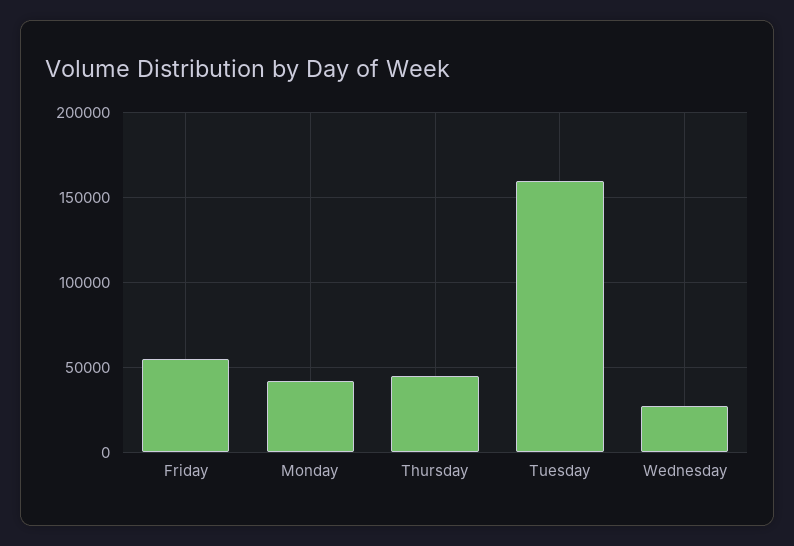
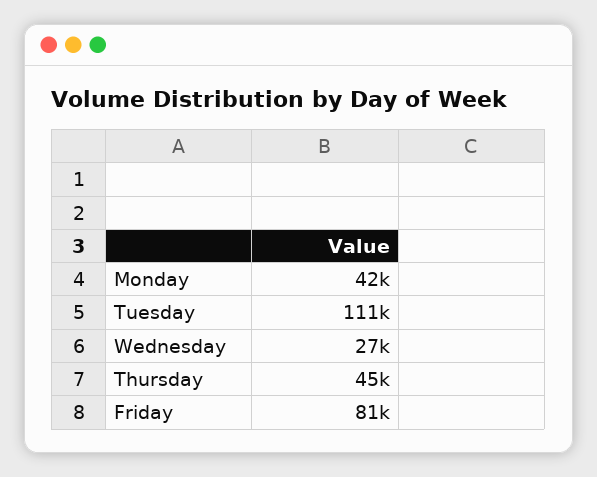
  {
-   "Friday": 55000,
+   "Friday": 81000,
    "Monday": 42000,
    "Thursday": 45000,
-   "Tuesday": 160000,
+   "Tuesday": 111000,
    "Wednesday": 27000
  }

